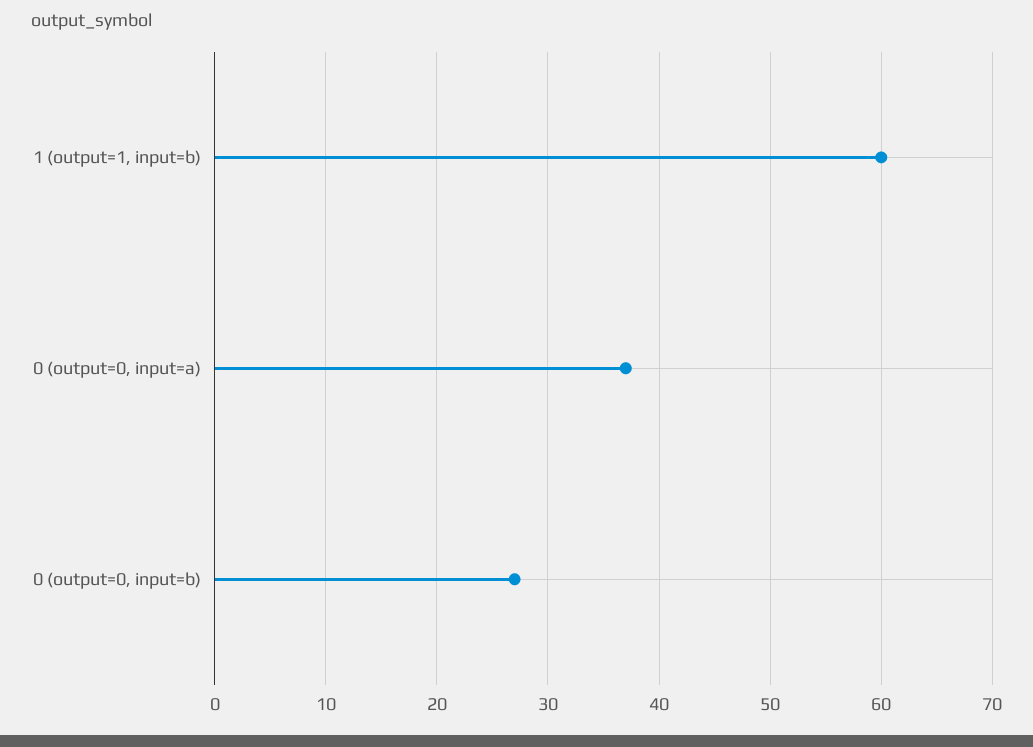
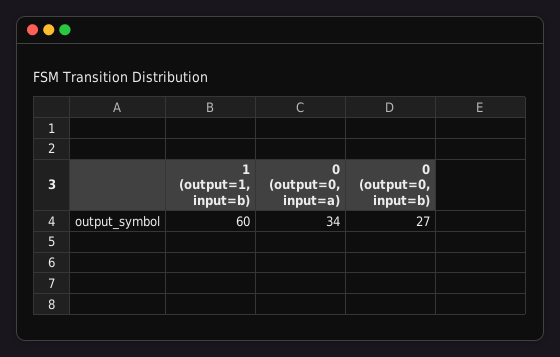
  {
    "1 (output=1, input=b)": 60,
-   "0 (output=0, input=a)": 37,
+   "0 (output=0, input=a)": 34,
    "0 (output=0, input=b)": 27
  }

